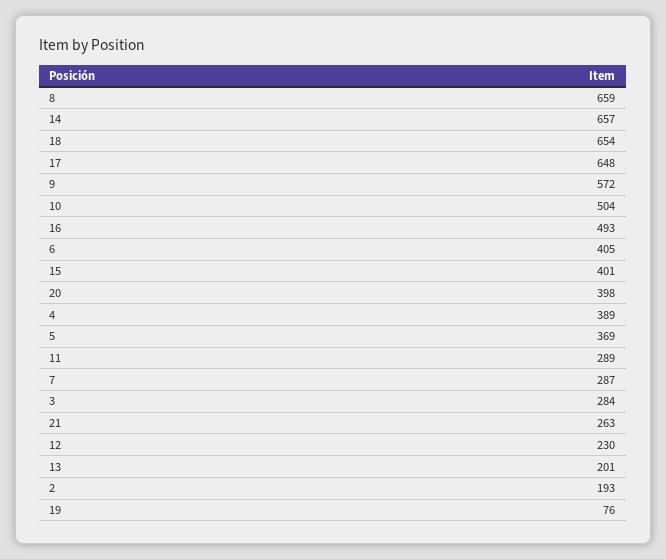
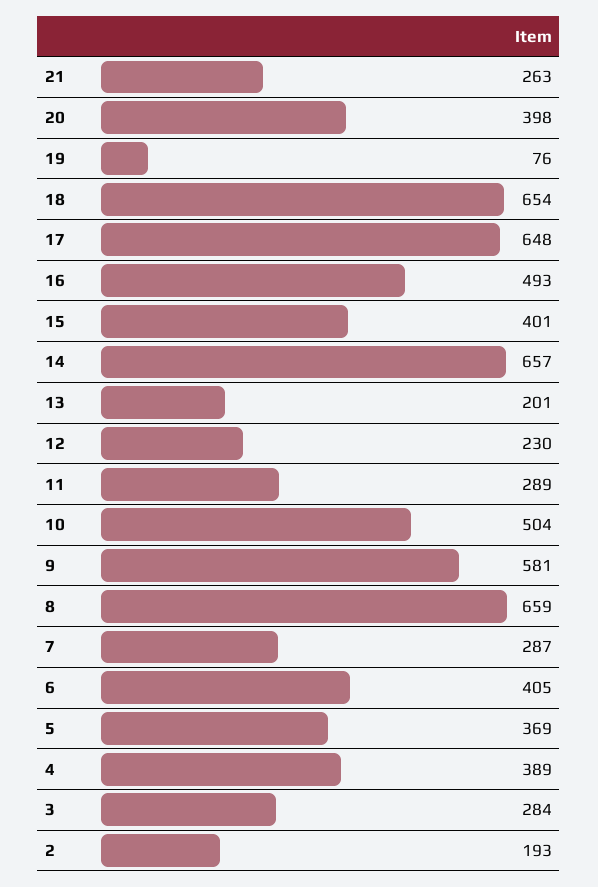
  {
    "8": 659,
    "14": 657,
    "18": 654,
    "17": 648,
-   "9": 572,
+   "9": 581,
    "10": 504,
    "16": 493,
    "6": 405,
    "15": 401,
    "20": 398,
    "4": 389,
    "5": 369,
    "11": 289,
    "7": 287,
    "3": 284,
    "21": 263,
    "12": 230,
    "13": 201,
    "2": 193,
    "19": 76
  }

